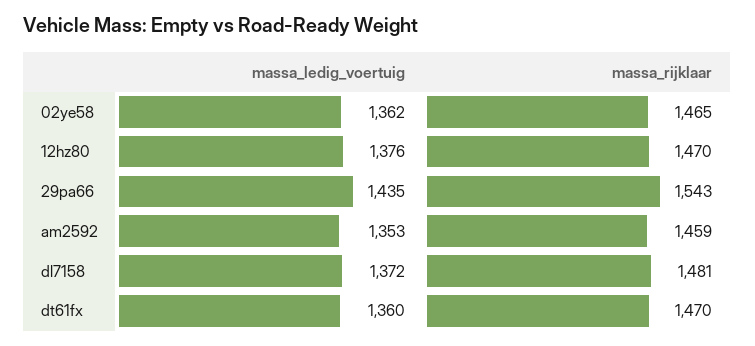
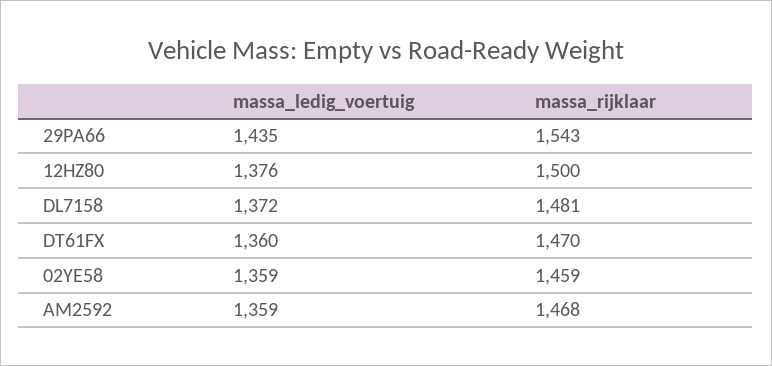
  {
    "massa_ledig_voertuig": {
-     "02ye58": 1362,
+     "02ye58": 1359,
      "12hz80": 1376,
      "29pa66": 1435,
-     "am2592": 1353,
+     "am2592": 1359,
      "dl7158": 1372,
      "dt61fx": 1360
    },
    "massa_rijklaar": {
-     "02ye58": 1465,
+     "02ye58": 1459,
-     "12hz80": 1470,
+     "12hz80": 1500,
      "29pa66": 1543,
-     "am2592": 1459,
+     "am2592": 1468,
      "dl7158": 1481,
      "dt61fx": 1470
    }
  }

